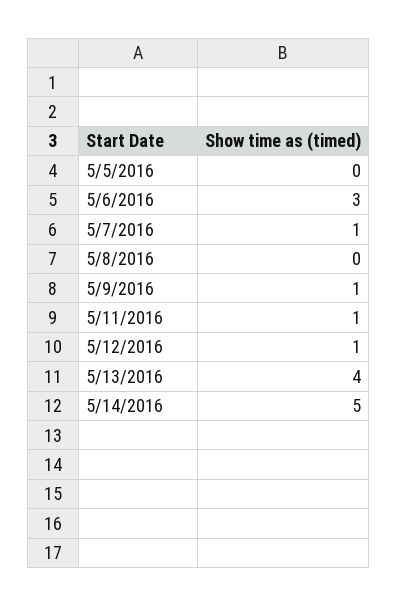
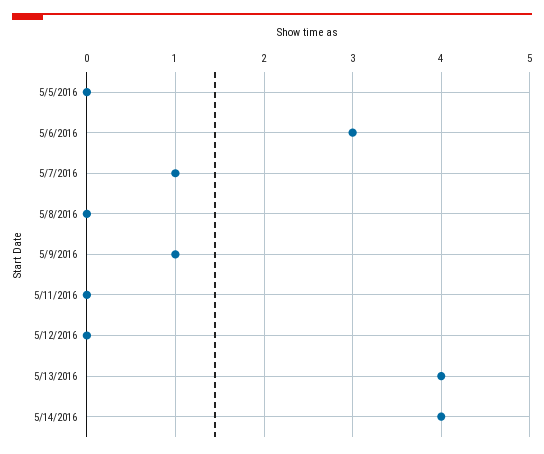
  {
    "5/5/2016": 0,
    "5/6/2016": 3,
    "5/7/2016": 1,
    "5/8/2016": 0,
    "5/9/2016": 1,
-   "5/11/2016": 1,
+   "5/11/2016": 0,
-   "5/12/2016": 1,
+   "5/12/2016": 0,
    "5/13/2016": 4,
-   "5/14/2016": 5
+   "5/14/2016": 4
  }

